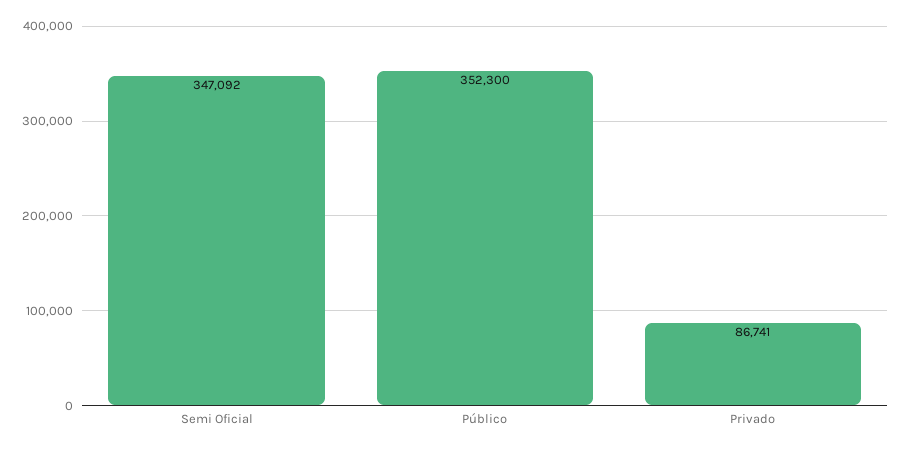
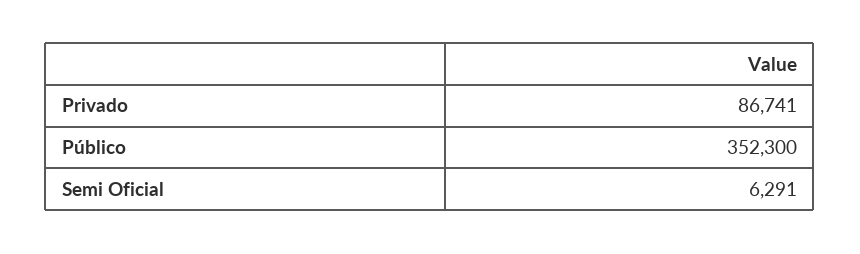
  {
-   "Semi Oficial": 347092,
+   "Semi Oficial": 6291,
    "Público": 352300,
    "Privado": 86741
  }

